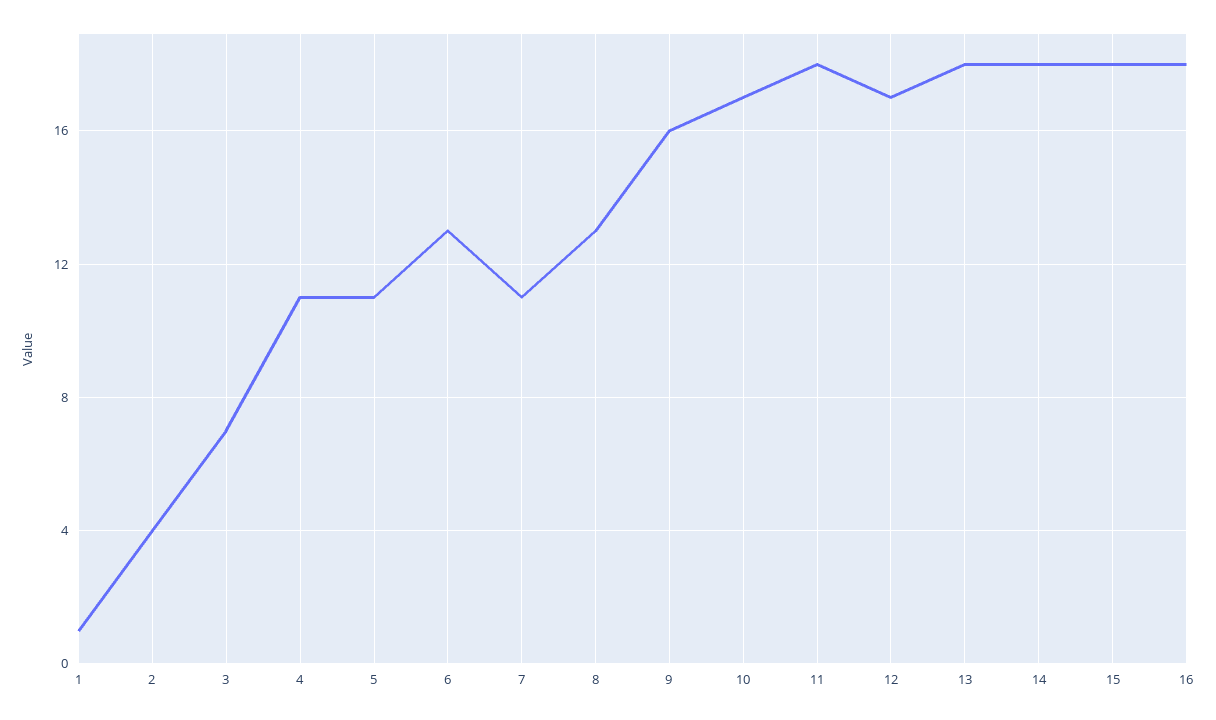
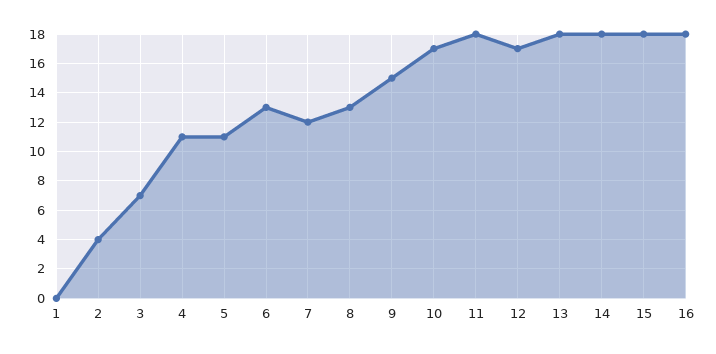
  {
-   "1": 1,
+   "1": 0,
    "2": 4,
    "3": 7,
    "4": 11,
    "5": 11,
    "6": 13,
-   "7": 11,
+   "7": 12,
    "8": 13,
-   "9": 16,
+   "9": 15,
    "10": 17,
    "11": 18,
    "12": 17,
    "13": 18,
    "14": 18,
    "15": 18,
    "16": 18
  }

